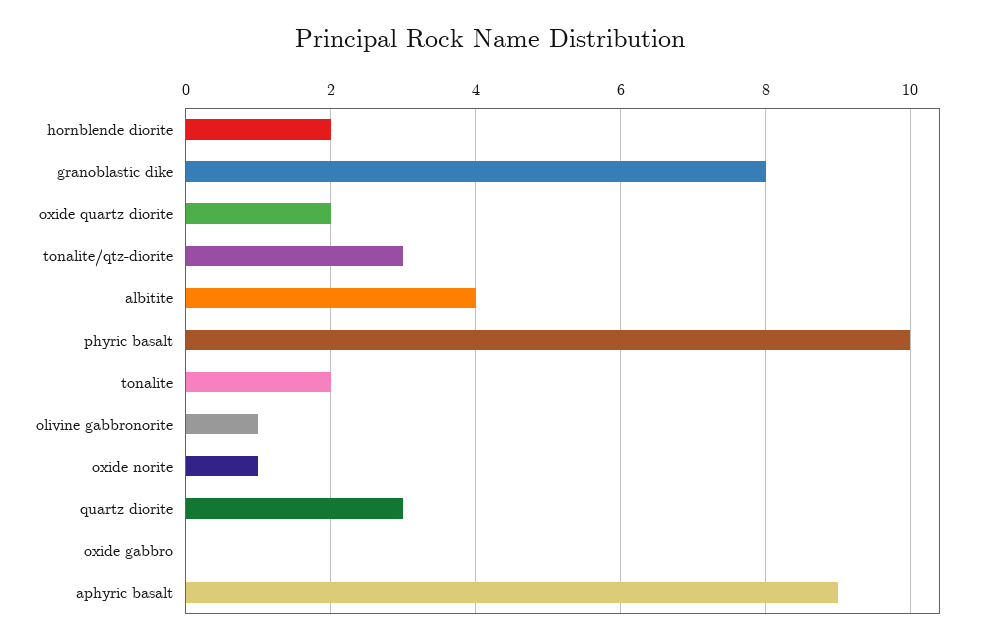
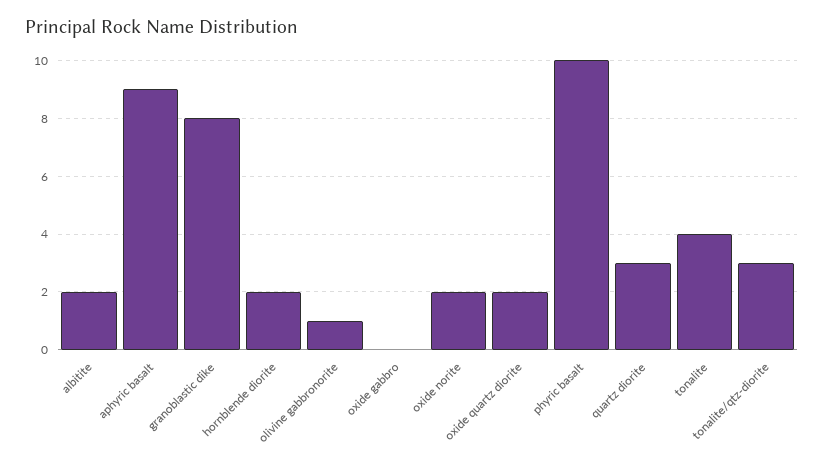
  {
    "hornblende diorite": 2,
    "granoblastic dike": 8,
    "oxide quartz diorite": 2,
    "tonalite/qtz-diorite": 3,
-   "albitite": 4,
+   "albitite": 2,
    "phyric basalt": 10,
-   "tonalite": 2,
+   "tonalite": 4,
    "olivine gabbronorite": 1,
-   "oxide norite": 1,
+   "oxide norite": 2,
    "quartz diorite": 3,
    "oxide gabbro": 0,
    "aphyric basalt": 9
  }

